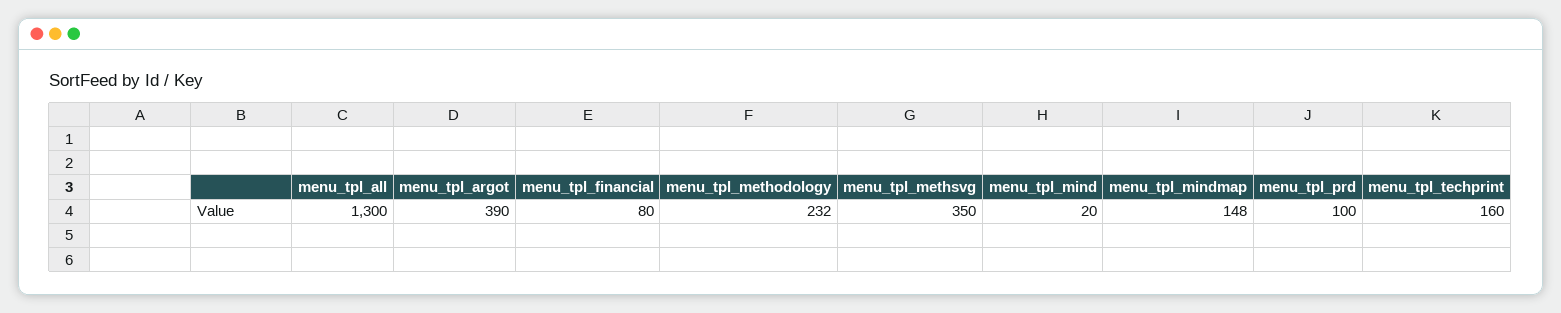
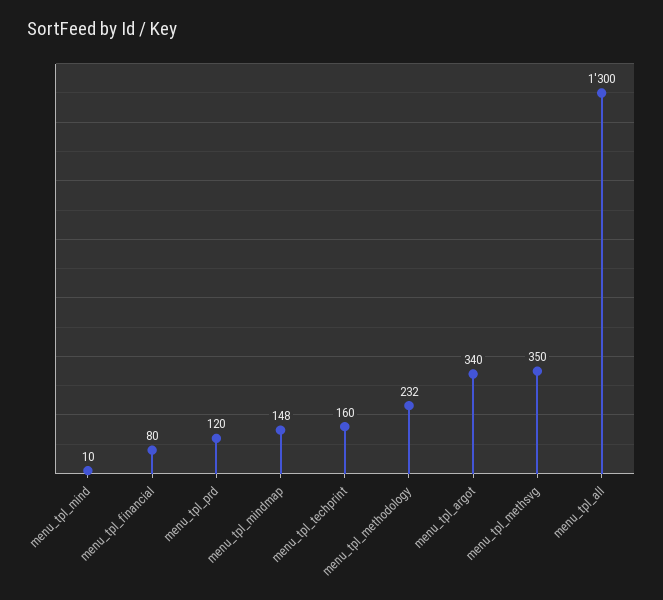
  {
    "menu_tpl_all": 1300,
-   "menu_tpl_argot": 390,
+   "menu_tpl_argot": 340,
    "menu_tpl_financial": 80,
    "menu_tpl_methodology": 232,
    "menu_tpl_methsvg": 350,
-   "menu_tpl_mind": 20,
+   "menu_tpl_mind": 10,
    "menu_tpl_mindmap": 148,
-   "menu_tpl_prd": 100,
+   "menu_tpl_prd": 120,
    "menu_tpl_techprint": 160
  }

